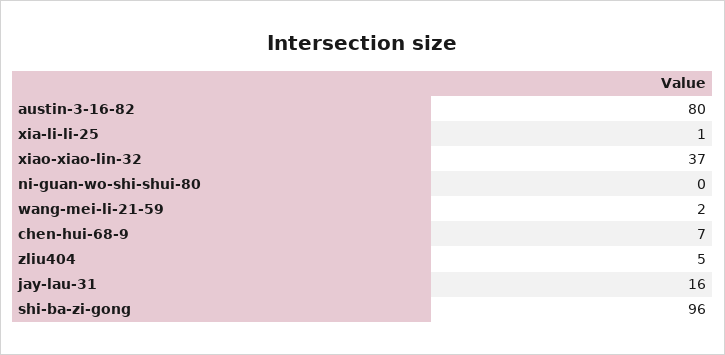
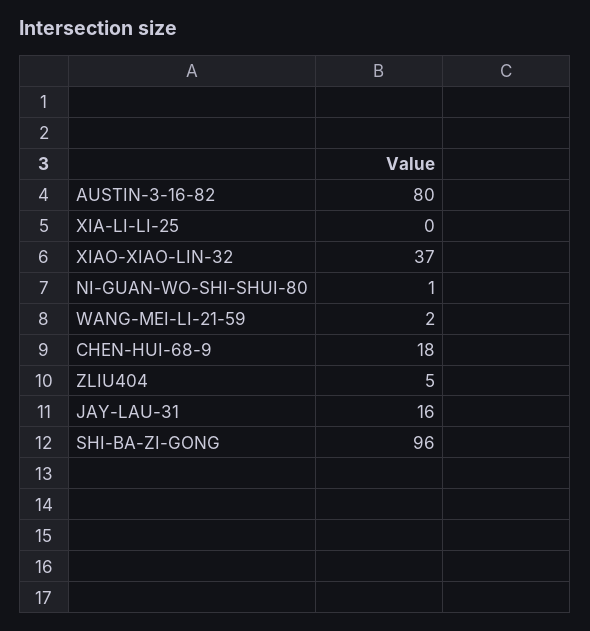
  {
    "austin-3-16-82": 80,
-   "xia-li-li-25": 1,
+   "xia-li-li-25": 0,
    "xiao-xiao-lin-32": 37,
-   "ni-guan-wo-shi-shui-80": 0,
+   "ni-guan-wo-shi-shui-80": 1,
    "wang-mei-li-21-59": 2,
-   "chen-hui-68-9": 7,
+   "chen-hui-68-9": 18,
    "zliu404": 5,
    "jay-lau-31": 16,
    "shi-ba-zi-gong": 96
  }

